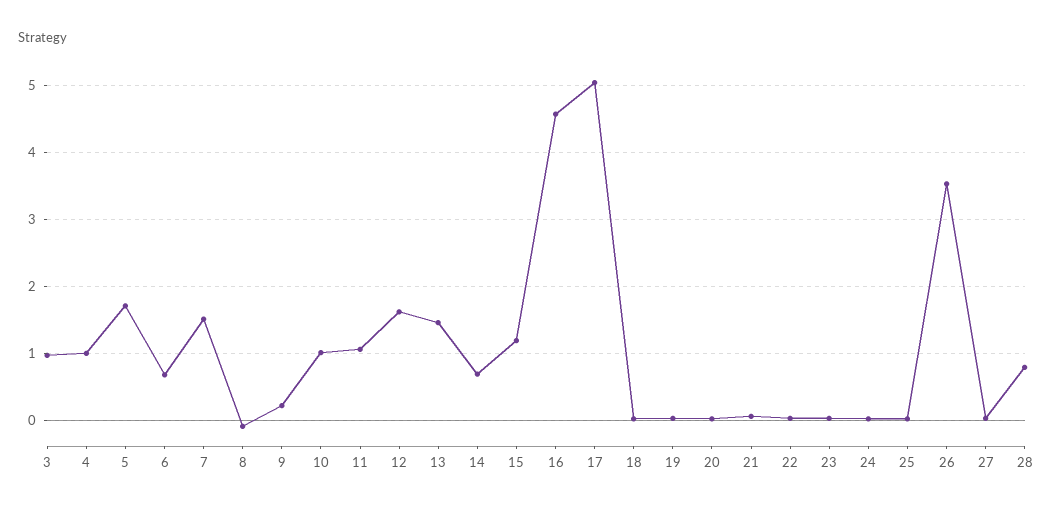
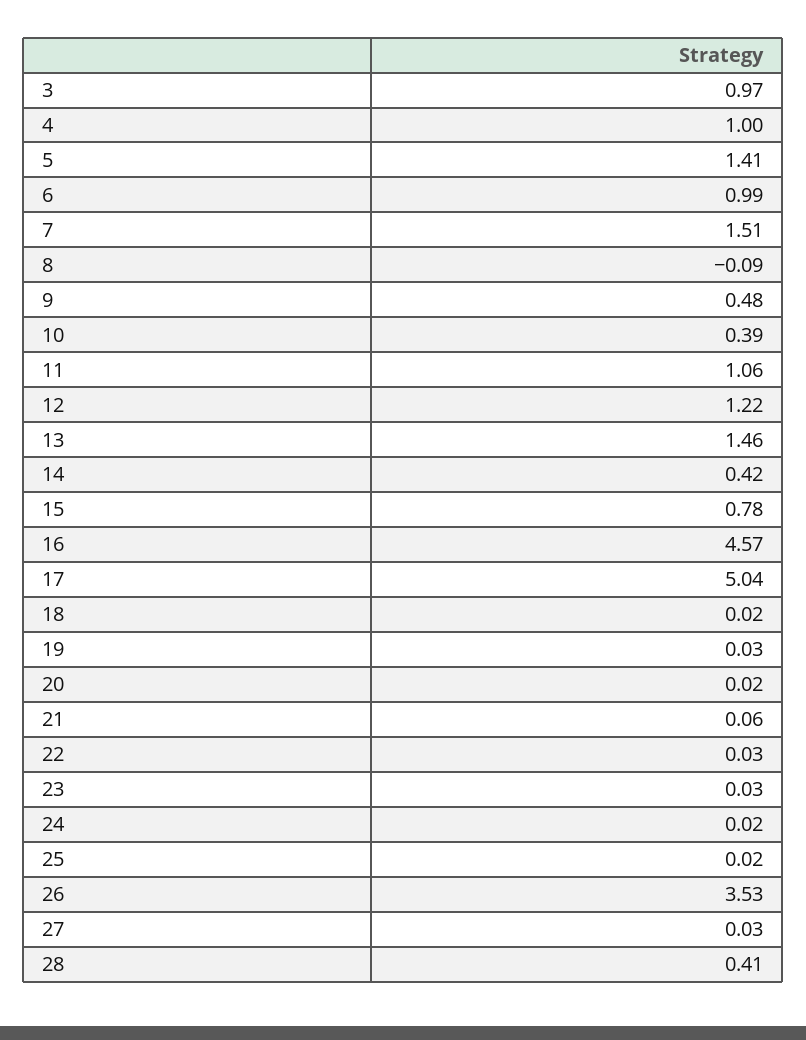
  {
    "3": 0.97,
    "4": 1,
-   "5": 1.7,
+   "5": 1.41,
-   "6": 0.7,
+   "6": 0.99,
    "7": 1.51,
    "8": -0.09,
-   "9": 0.2,
+   "9": 0.48,
-   "10": 1,
+   "10": 0.39,
    "11": 1.06,
-   "12": 1.6,
+   "12": 1.22,
    "13": 1.46,
-   "14": 0.7,
+   "14": 0.42,
-   "15": 1.2,
+   "15": 0.78,
    "16": 4.57,
    "17": 5.04,
    "18": 0.02,
    "19": 0.03,
    "20": 0.02,
    "21": 0.06,
    "22": 0.03,
    "23": 0.03,
    "24": 0.02,
    "25": 0.02,
    "26": 3.53,
    "27": 0.03,
-   "28": 0.8
+   "28": 0.41
  }

